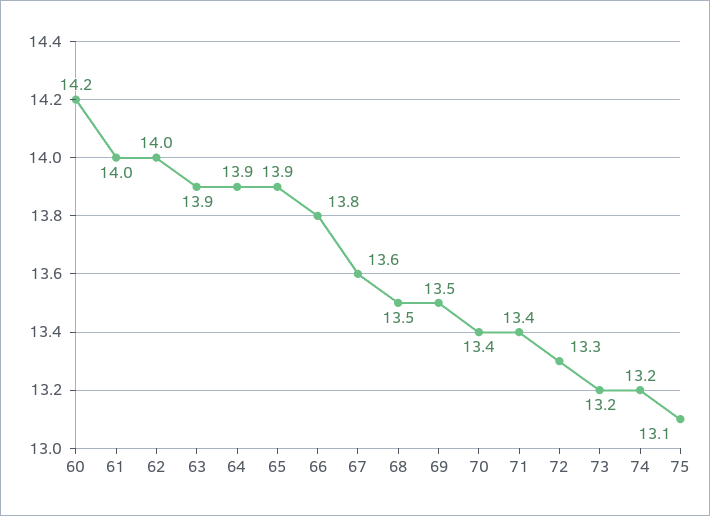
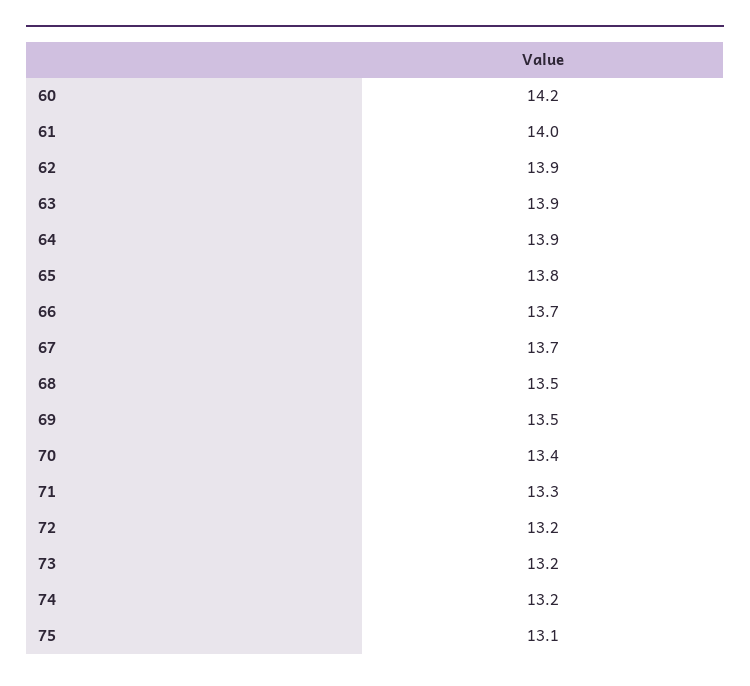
  {
    "60": 14.2,
    "61": 14,
-   "62": 14,
+   "62": 13.9,
    "63": 13.9,
    "64": 13.9,
-   "65": 13.9,
+   "65": 13.8,
-   "66": 13.8,
+   "66": 13.7,
-   "67": 13.6,
+   "67": 13.7,
    "68": 13.5,
    "69": 13.5,
    "70": 13.4,
-   "71": 13.4,
+   "71": 13.3,
-   "72": 13.3,
+   "72": 13.2,
    "73": 13.2,
    "74": 13.2,
    "75": 13.1
  }

